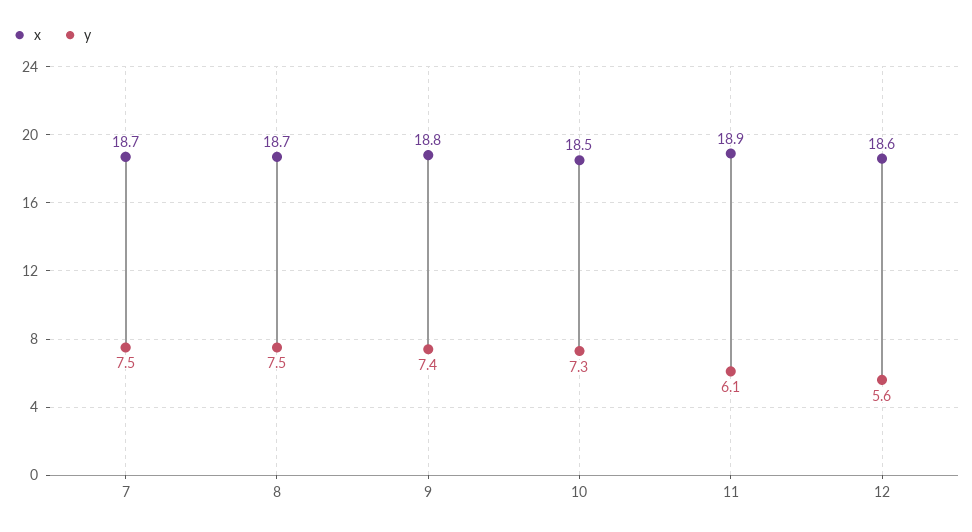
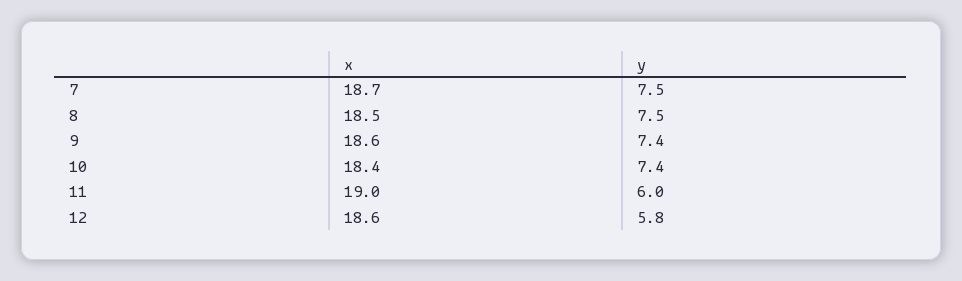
  {
    "x": {
      "7": 18.7,
-     "8": 18.7,
+     "8": 18.5,
-     "9": 18.8,
+     "9": 18.6,
-     "10": 18.5,
+     "10": 18.4,
-     "11": 18.9,
+     "11": 19,
      "12": 18.6
    },
    "y": {
      "7": 7.5,
      "8": 7.5,
      "9": 7.4,
-     "10": 7.3,
+     "10": 7.4,
-     "11": 6.1,
+     "11": 6,
-     "12": 5.6
+     "12": 5.8
    }
  }

